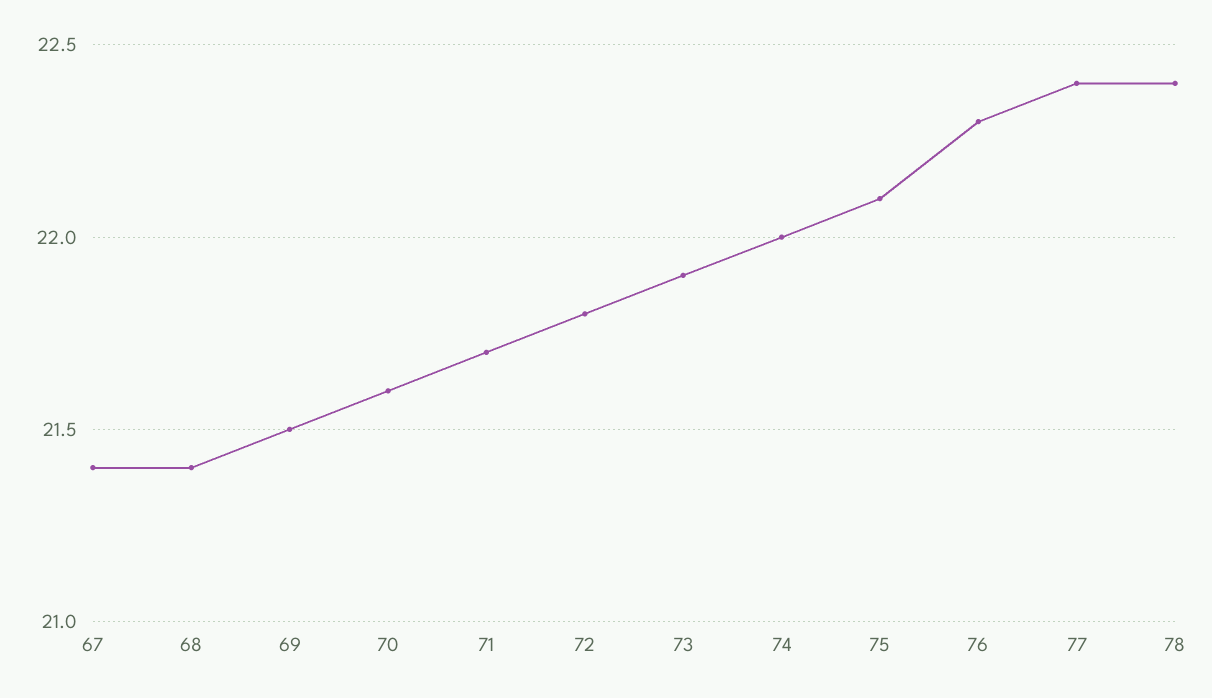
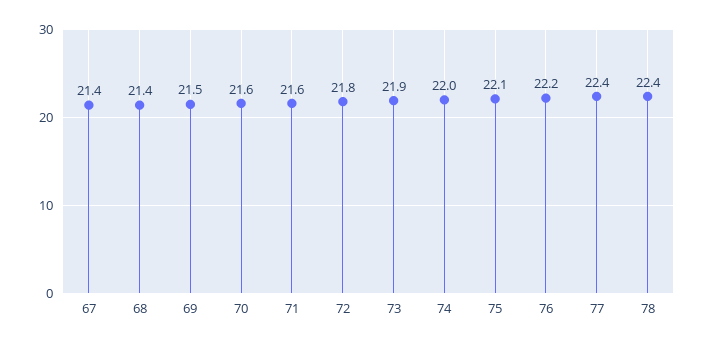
  {
    "67": 21.4,
    "68": 21.4,
    "69": 21.5,
    "70": 21.6,
-   "71": 21.7,
+   "71": 21.6,
    "72": 21.8,
    "73": 21.9,
    "74": 22,
    "75": 22.1,
-   "76": 22.3,
+   "76": 22.2,
    "77": 22.4,
    "78": 22.4
  }

